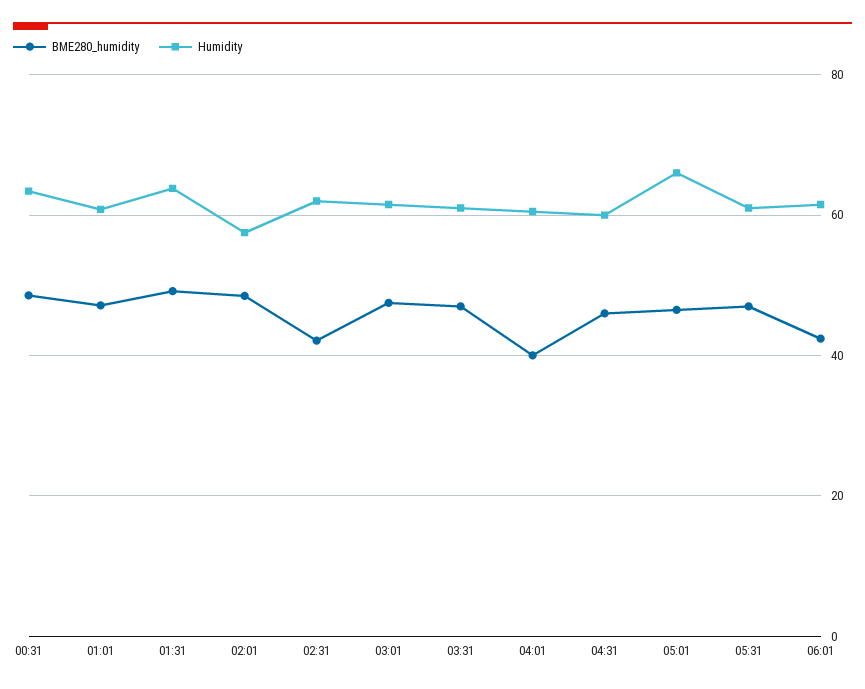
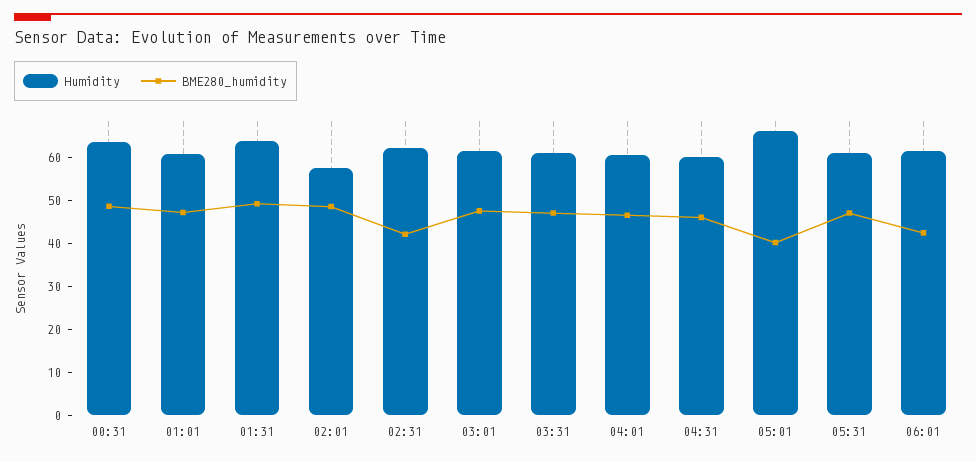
  {
    "BME280_humidity": {
      "00:31": 48,
      "01:01": 48,
      "01:31": 50,
      "02:01": 48,
      "02:31": 42,
      "03:01": 48,
      "03:31": 48,
-     "04:01": 40,
+     "04:01": 46,
      "04:31": 46,
-     "05:01": 46,
+     "05:01": 40,
      "05:31": 48,
      "06:01": 42
    },
    "Humidity": {
      "00:31": 64,
      "01:01": 60,
      "01:31": 64,
      "02:01": 58,
      "02:31": 62,
      "03:01": 62,
      "03:31": 62,
      "04:01": 60,
      "04:31": 60,
      "05:01": 66,
      "05:31": 62,
      "06:01": 62
    }
  }

